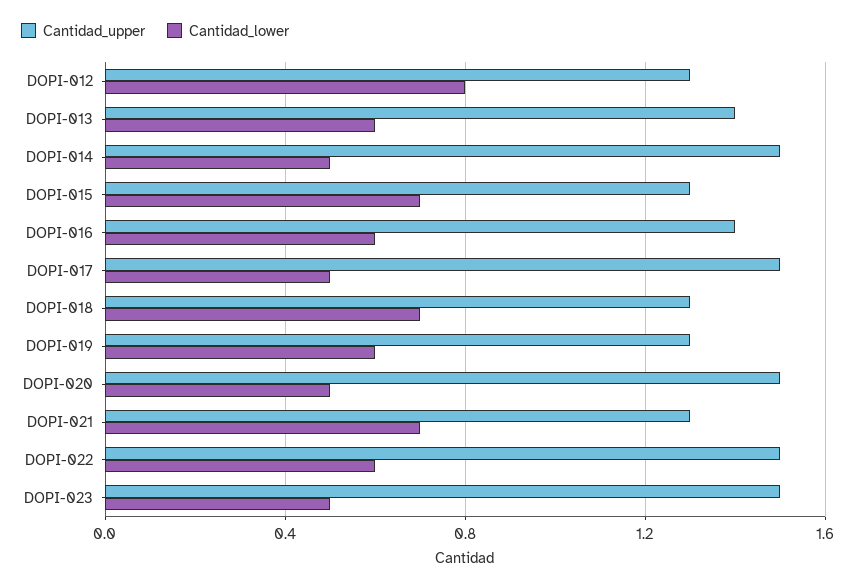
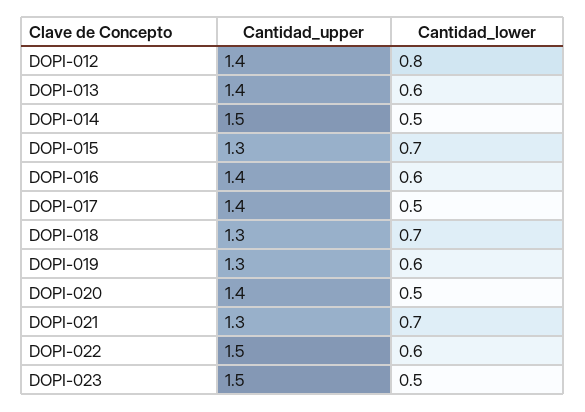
  {
    "Cantidad_upper": {
-     "DOPI-012": 1.3,
+     "DOPI-012": 1.4,
      "DOPI-013": 1.4,
      "DOPI-014": 1.5,
      "DOPI-015": 1.3,
      "DOPI-016": 1.4,
-     "DOPI-017": 1.5,
+     "DOPI-017": 1.4,
      "DOPI-018": 1.3,
      "DOPI-019": 1.3,
-     "DOPI-020": 1.5,
+     "DOPI-020": 1.4,
      "DOPI-021": 1.3,
      "DOPI-022": 1.5,
      "DOPI-023": 1.5
    },
    "Cantidad_lower": {
      "DOPI-012": 0.8,
      "DOPI-013": 0.6,
      "DOPI-014": 0.5,
      "DOPI-015": 0.7,
      "DOPI-016": 0.6,
      "DOPI-017": 0.5,
      "DOPI-018": 0.7,
      "DOPI-019": 0.6,
      "DOPI-020": 0.5,
      "DOPI-021": 0.7,
      "DOPI-022": 0.6,
      "DOPI-023": 0.5
    }
  }

